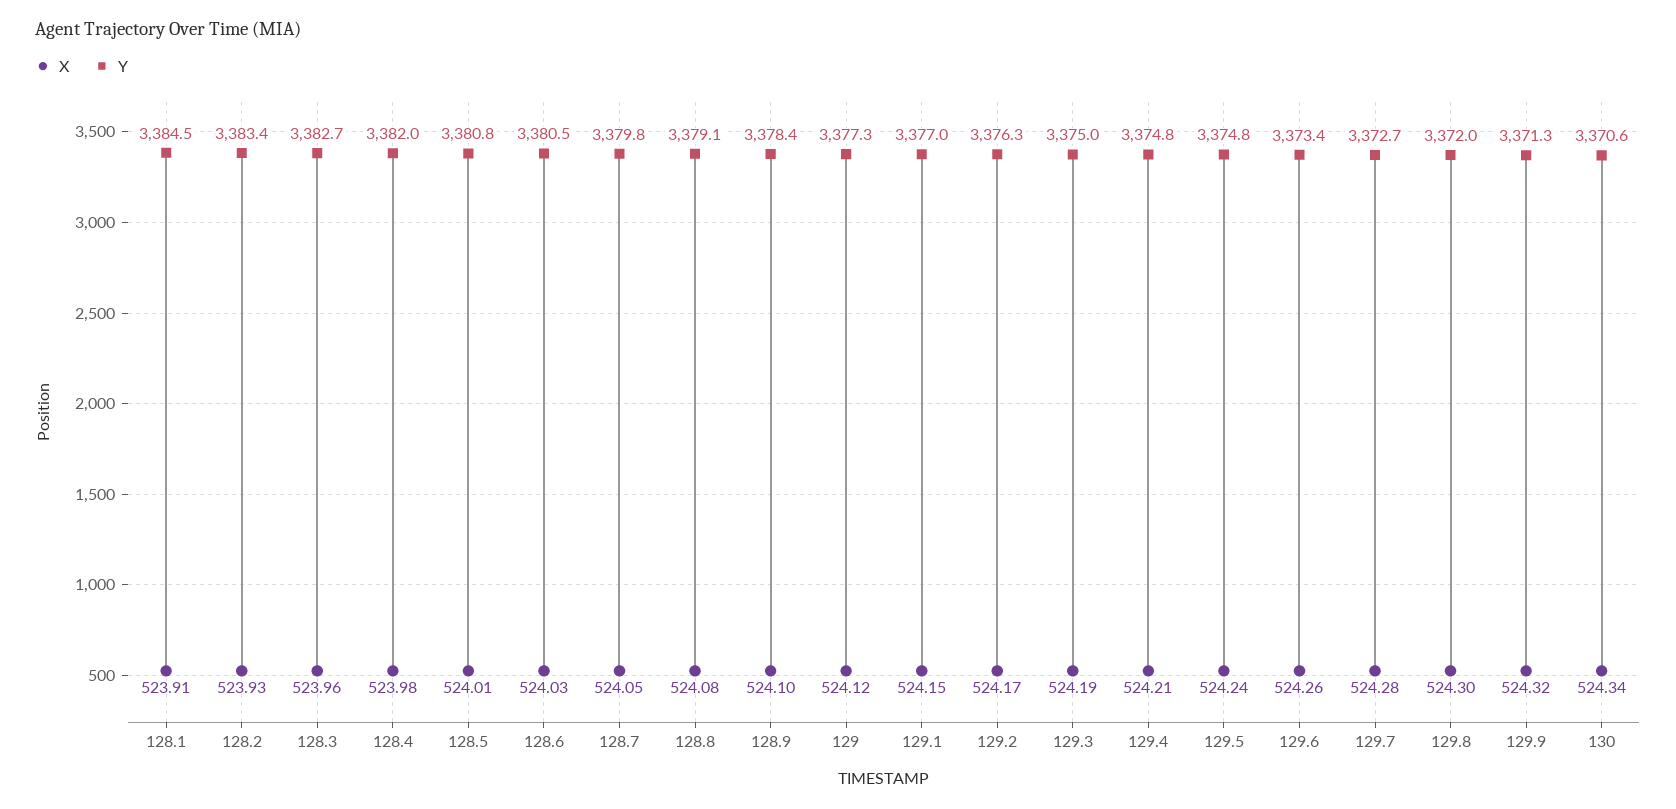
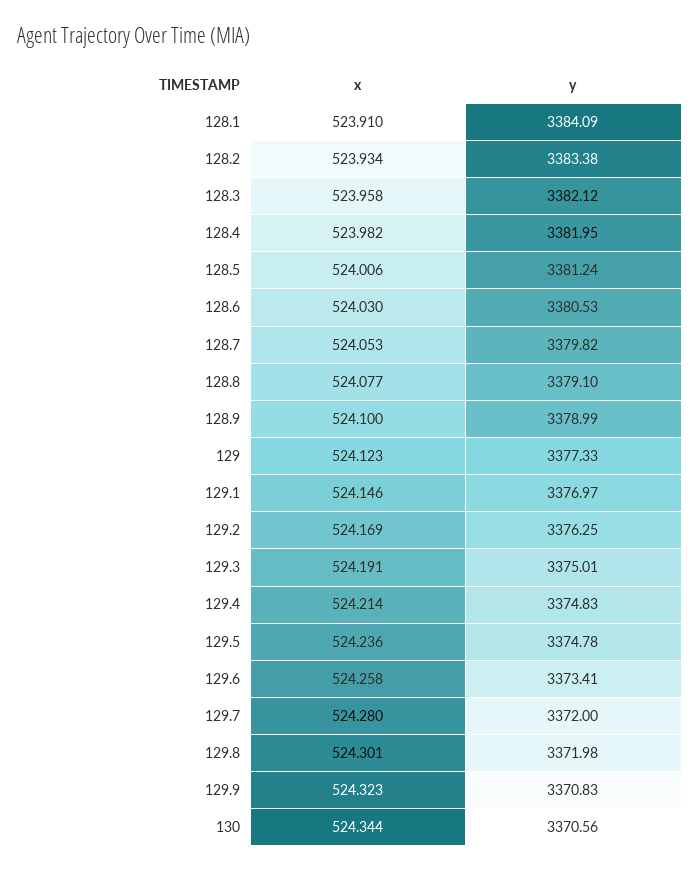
  {
    "X": {
      "128.1": 523.91,
      "128.2": 523.934,
      "128.3": 523.958,
      "128.4": 523.982,
      "128.5": 524.006,
      "128.6": 524.03,
      "128.7": 524.053,
      "128.8": 524.077,
      "128.9": 524.1,
      "129": 524.123,
      "129.1": 524.146,
      "129.2": 524.169,
      "129.3": 524.191,
      "129.4": 524.214,
      "129.5": 524.236,
      "129.6": 524.258,
      "129.7": 524.28,
      "129.8": 524.301,
      "129.9": 524.323,
      "130": 524.344
    },
    "Y": {
-     "128.1": 3384.5,
+     "128.1": 3384.09,
      "128.2": 3383.38,
-     "128.3": 3382.7,
+     "128.3": 3382.12,
      "128.4": 3381.95,
-     "128.5": 3380.8,
+     "128.5": 3381.24,
      "128.6": 3380.53,
      "128.7": 3379.82,
      "128.8": 3379.1,
-     "128.9": 3378.4,
+     "128.9": 3378.99,
      "129": 3377.33,
      "129.1": 3376.97,
      "129.2": 3376.25,
      "129.3": 3375.01,
      "129.4": 3374.83,
      "129.5": 3374.78,
      "129.6": 3373.41,
-     "129.7": 3372.7,
+     "129.7": 3372,
      "129.8": 3371.98,
-     "129.9": 3371.3,
+     "129.9": 3370.83,
      "130": 3370.56
    }
  }

